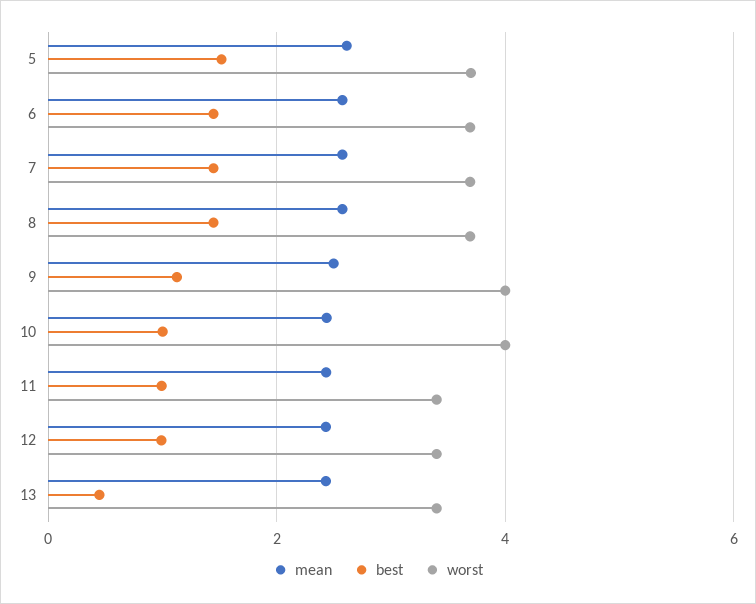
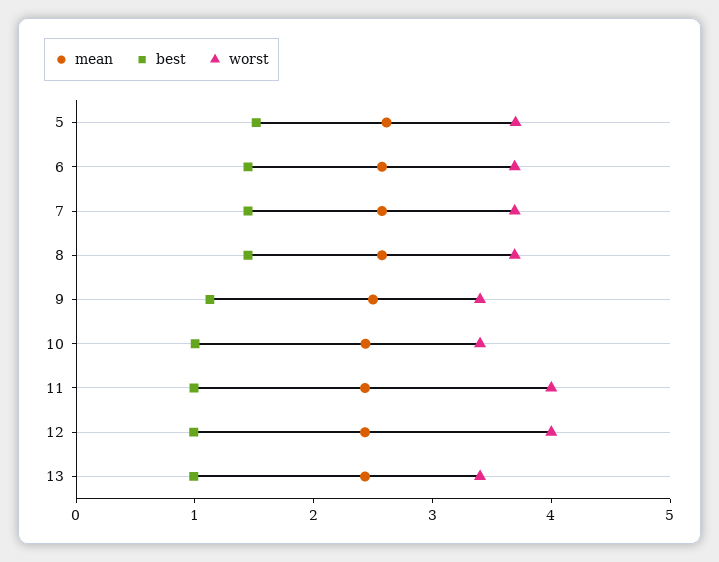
  {
    "mean": {
      "5": 2.6,
      "6": 2.6,
      "7": 2.6,
      "8": 2.6,
      "9": 2.4,
      "10": 2.4,
      "11": 2.4,
      "12": 2.4,
      "13": 2.4
    },
    "best": {
      "5": 1.6,
      "6": 1.4,
      "7": 1.4,
      "8": 1.4,
      "9": 1.2,
      "10": 1,
      "11": 1,
      "12": 1,
-     "13": 0.4
+     "13": 1
    },
    "worst": {
      "5": 3.6,
      "6": 3.6,
      "7": 3.6,
      "8": 3.6,
-     "9": 4,
+     "9": 3.4,
-     "10": 4,
+     "10": 3.4,
-     "11": 3.4,
+     "11": 4,
-     "12": 3.4,
+     "12": 4,
      "13": 3.4
    }
  }

